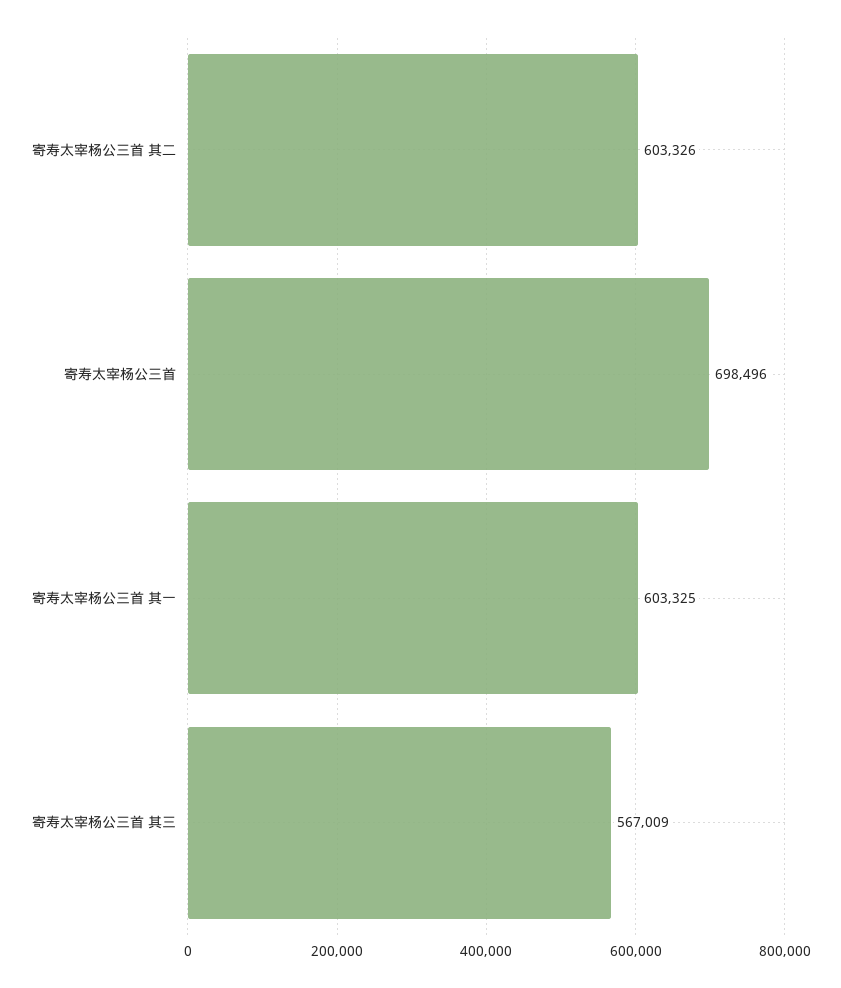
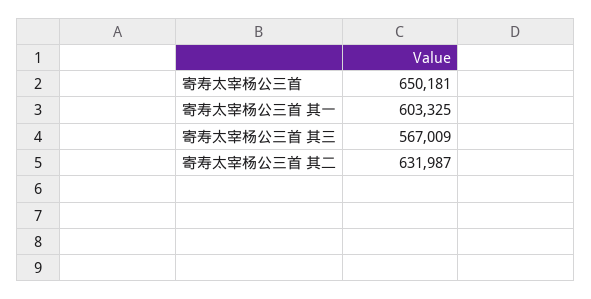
  {
-   "寄寿太宰杨公三首 其二": 603326,
+   "寄寿太宰杨公三首 其二": 631987,
-   "寄寿太宰杨公三首": 698496,
+   "寄寿太宰杨公三首": 650181,
    "寄寿太宰杨公三首 其一": 603325,
    "寄寿太宰杨公三首 其三": 567009
  }

